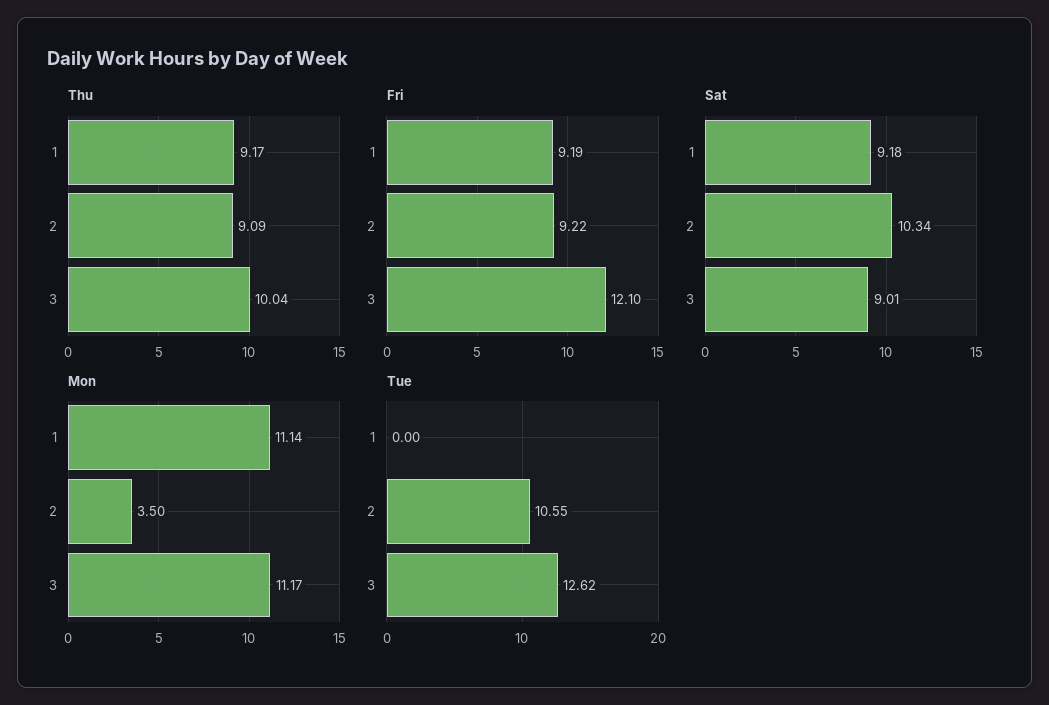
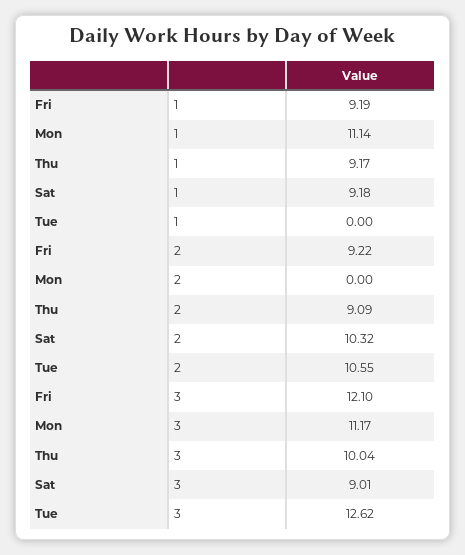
  {
    "Thu": {
      "1": 9.17,
      "2": 9.09,
      "3": 10.04
    },
    "Fri": {
      "1": 9.19,
      "2": 9.22,
      "3": 12.1
    },
    "Sat": {
      "1": 9.18,
-     "2": 10.34,
+     "2": 10.32,
      "3": 9.01
    },
    "Mon": {
      "1": 11.14,
-     "2": 3.5,
+     "2": 0,
      "3": 11.17
    },
    "Tue": {
      "1": 0,
      "2": 10.55,
      "3": 12.62
    }
  }

